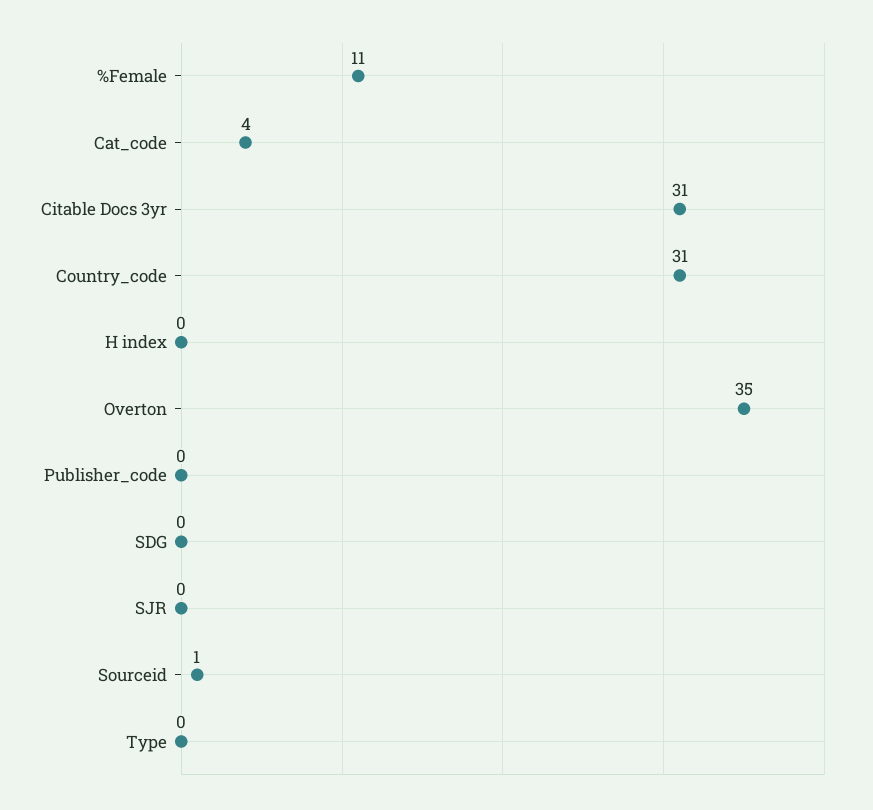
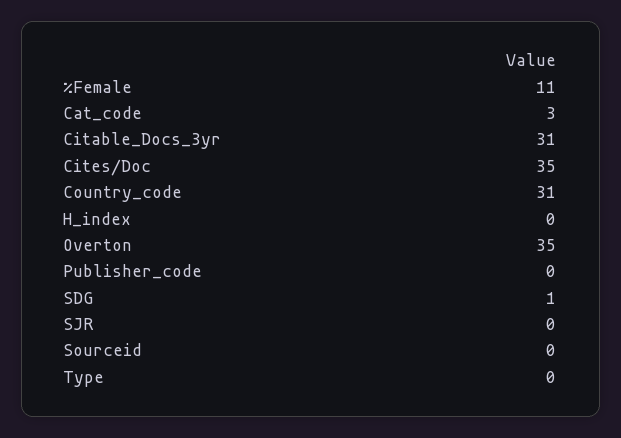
  {
    "%Female": 11,
-   "Cat_code": 4,
+   "Cat_code": 3,
    "Citable Docs 3yr": 31,
    "Country_code": 31,
    "H index": 0,
    "Overton": 35,
    "Publisher_code": 0,
-   "SDG": 0,
+   "SDG": 1,
    "SJR": 0,
-   "Sourceid": 1,
+   "Sourceid": 0,
-   "Type": 0
+   "Type": 0,
+   "Cites/Doc": 35
  }

